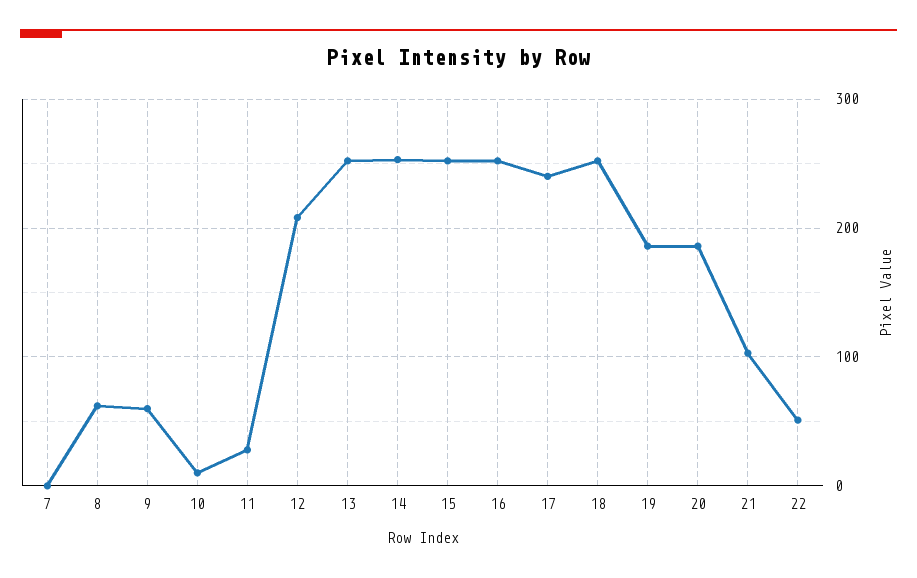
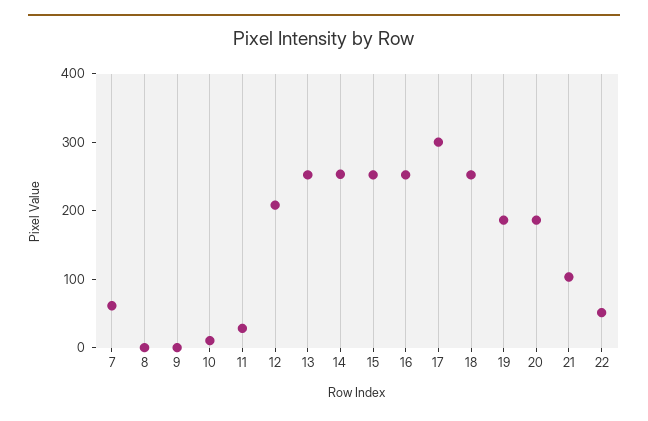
  {
-   "7": 0,
+   "7": 60,
-   "8": 60,
+   "8": 0,
-   "9": 60,
+   "9": 0,
    "10": 10,
    "11": 30,
    "12": 210,
    "13": 250,
    "14": 250,
    "15": 250,
    "16": 250,
-   "17": 240,
+   "17": 300,
    "18": 250,
    "19": 190,
    "20": 190,
    "21": 100,
    "22": 50
  }

